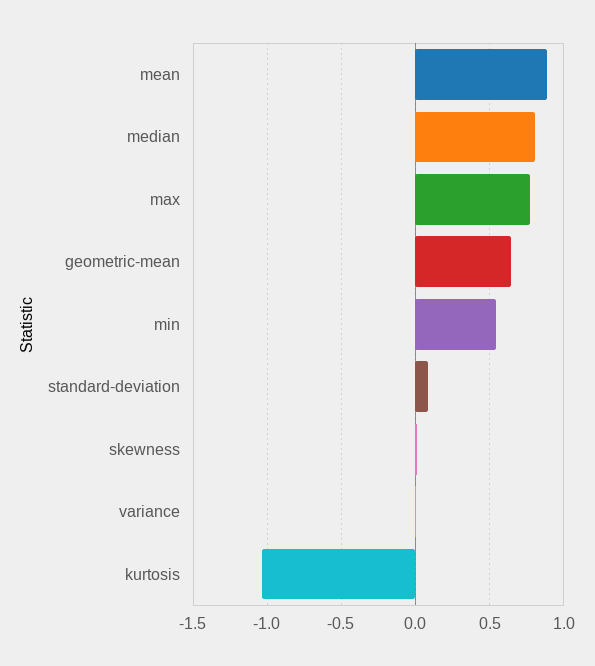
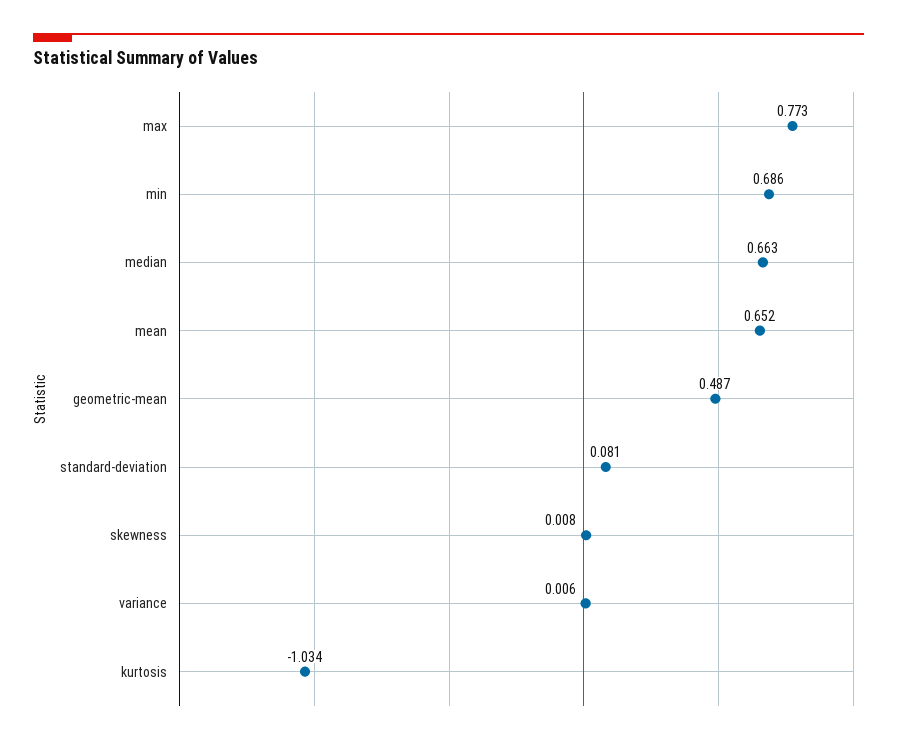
  {
-   "mean": 0.9,
+   "mean": 0.652,
-   "median": 0.8,
+   "median": 0.663,
    "max": 0.773,
-   "geometric-mean": 0.65,
+   "geometric-mean": 0.487,
-   "min": 0.55,
+   "min": 0.686,
    "standard-deviation": 0.081,
    "skewness": 0.008,
    "variance": 0.006,
    "kurtosis": -1.034
  }

